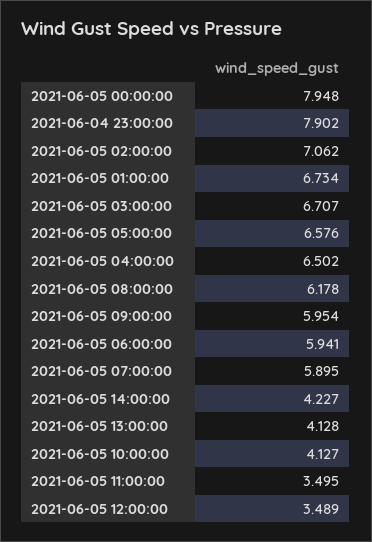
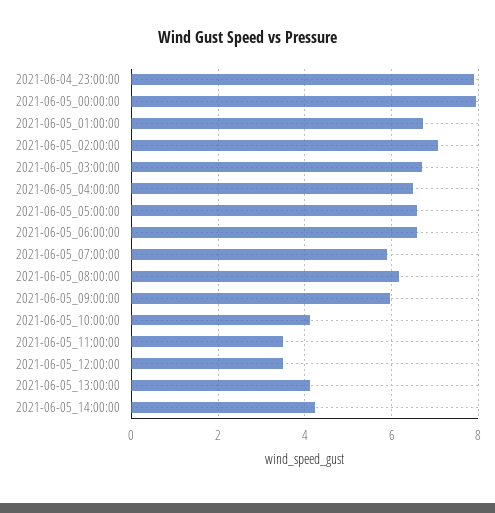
  {
    "2021-06-05 00:00:00": 7.948,
    "2021-06-04 23:00:00": 7.902,
    "2021-06-05 02:00:00": 7.062,
    "2021-06-05 01:00:00": 6.734,
    "2021-06-05 03:00:00": 6.707,
    "2021-06-05 05:00:00": 6.576,
    "2021-06-05 04:00:00": 6.502,
    "2021-06-05 08:00:00": 6.178,
    "2021-06-05 09:00:00": 5.954,
-   "2021-06-05 06:00:00": 5.941,
+   "2021-06-05 06:00:00": 6.6,
    "2021-06-05 07:00:00": 5.895,
    "2021-06-05 14:00:00": 4.227,
    "2021-06-05 13:00:00": 4.128,
    "2021-06-05 10:00:00": 4.127,
    "2021-06-05 11:00:00": 3.495,
    "2021-06-05 12:00:00": 3.489
  }

